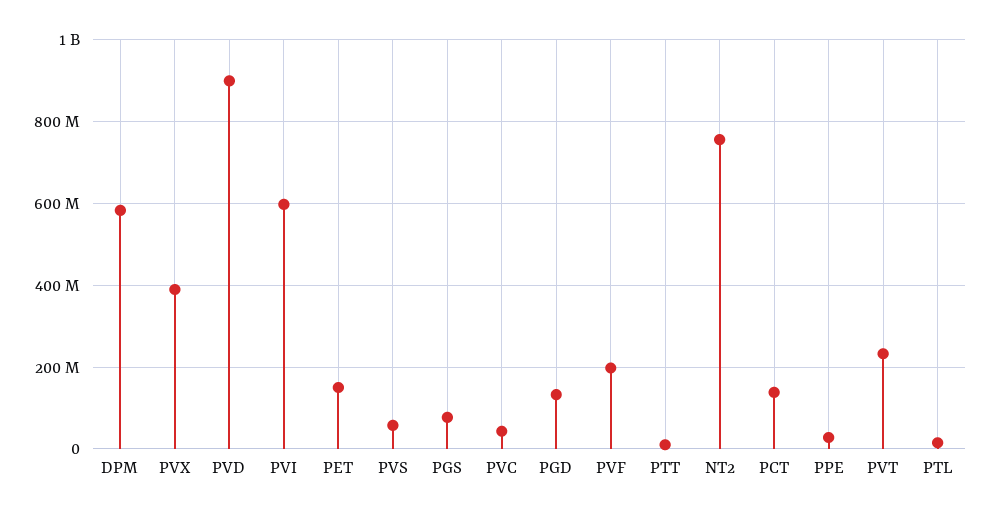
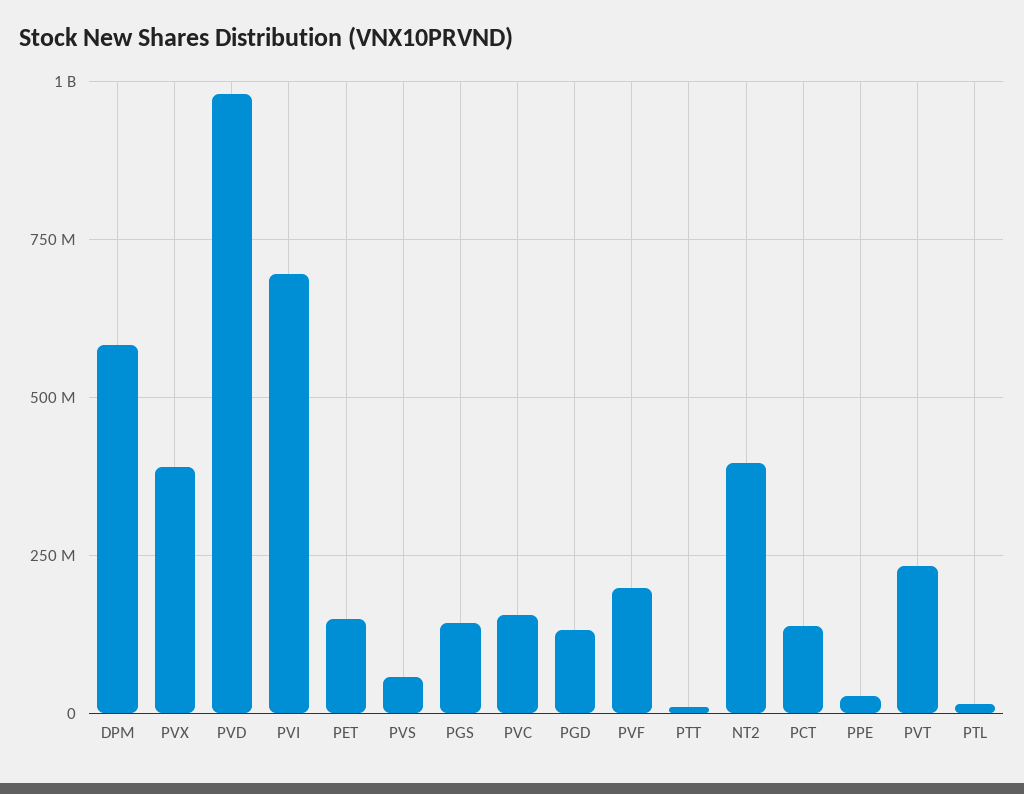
  {
    "DPM": 580000000,
    "PVX": 380000000,
-   "PVD": 900000000,
+   "PVD": 975000000,
-   "PVI": 600000000,
+   "PVI": 700000000,
    "PET": 160000000,
    "PVS": 60000000,
-   "PGS": 80000000,
+   "PGS": 150000000,
-   "PVC": 40000000,
+   "PVC": 150000000,
    "PGD": 140000000,
    "PVF": 200000000,
    "PTT": 20000000,
-   "NT2": 760000000,
+   "NT2": 400000000,
    "PCT": 140000000,
    "PPE": 20000000,
    "PVT": 240000000,
    "PTL": 20000000
  }

